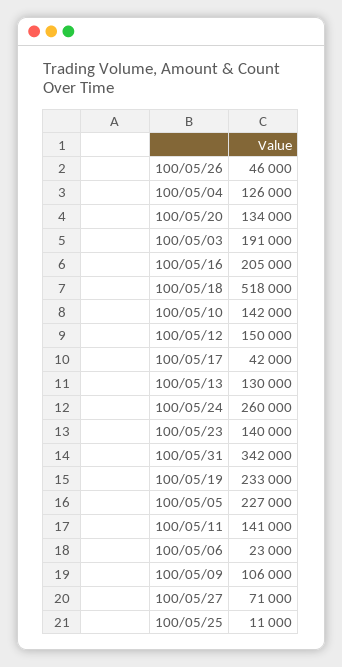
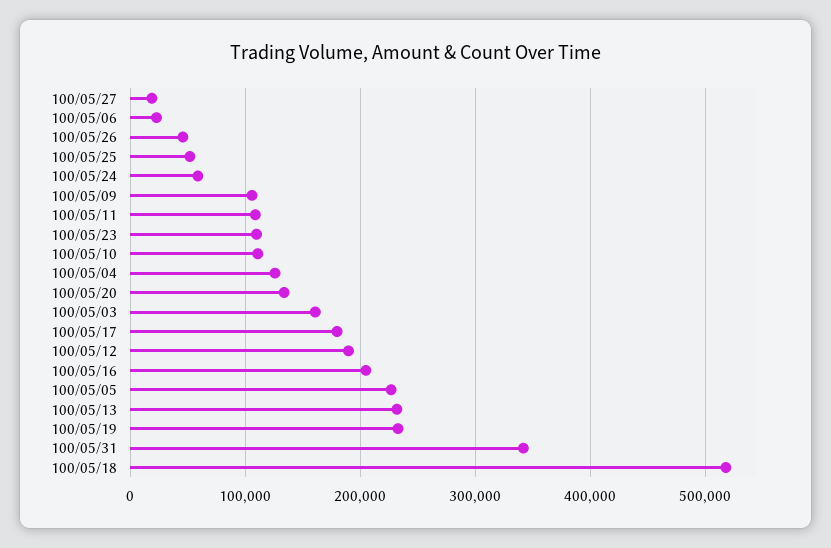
  {
    "100/05/26": 46000,
    "100/05/04": 126000,
    "100/05/20": 134000,
-   "100/05/03": 191000,
+   "100/05/03": 160000,
    "100/05/16": 205000,
    "100/05/18": 518000,
-   "100/05/10": 142000,
+   "100/05/10": 110000,
-   "100/05/12": 150000,
+   "100/05/12": 190000,
-   "100/05/17": 42000,
+   "100/05/17": 180000,
-   "100/05/13": 130000,
+   "100/05/13": 230000,
-   "100/05/24": 260000,
+   "100/05/24": 60000,
-   "100/05/23": 140000,
+   "100/05/23": 110000,
    "100/05/31": 342000,
    "100/05/19": 233000,
    "100/05/05": 227000,
-   "100/05/11": 141000,
+   "100/05/11": 110000,
    "100/05/06": 23000,
    "100/05/09": 106000,
-   "100/05/27": 71000,
+   "100/05/27": 20000,
-   "100/05/25": 11000
+   "100/05/25": 50000
  }

